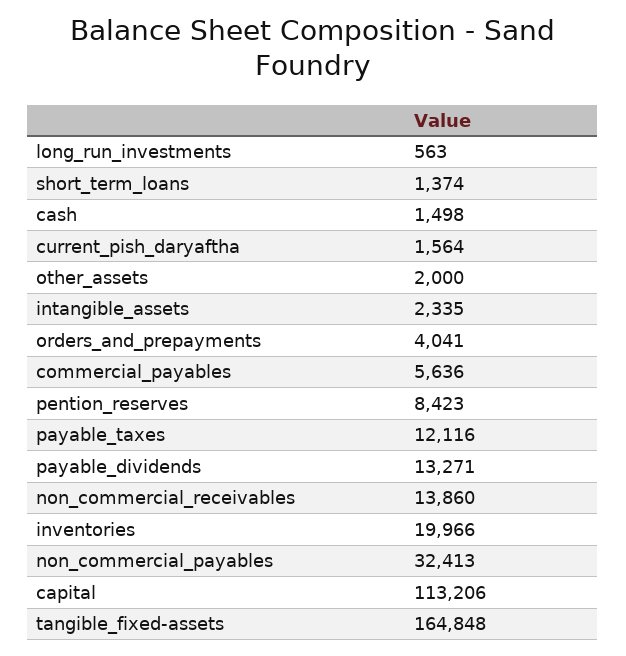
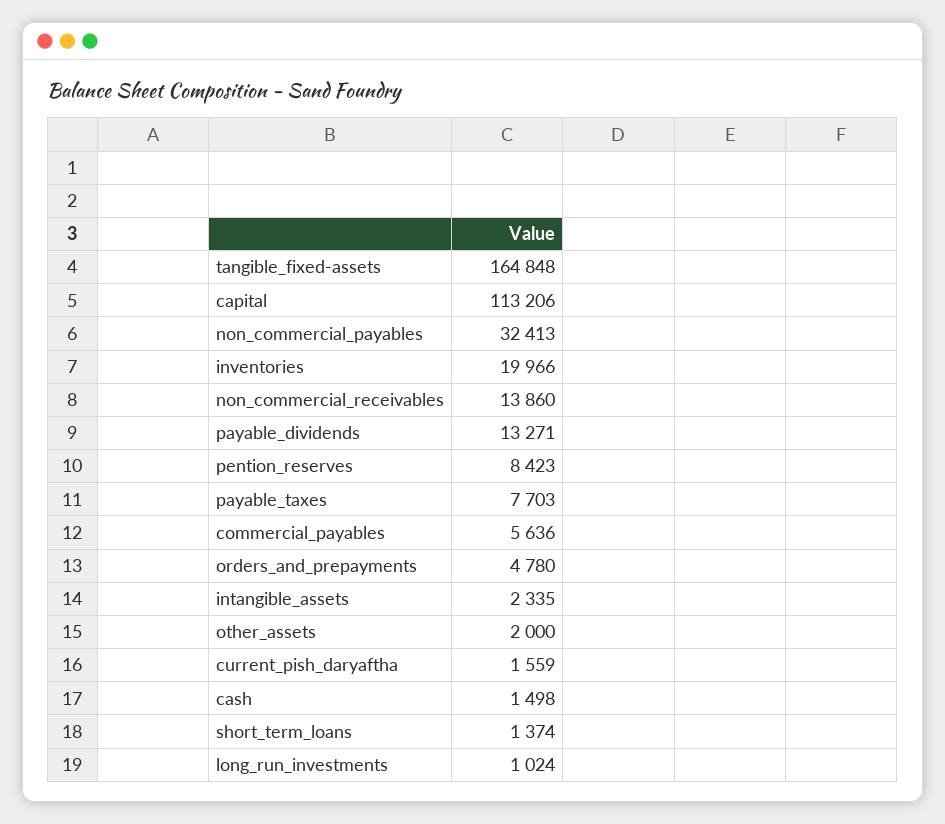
  {
-   "long_run_investments": 563,
+   "long_run_investments": 1024,
    "short_term_loans": 1374,
    "cash": 1498,
-   "current_pish_daryaftha": 1564,
+   "current_pish_daryaftha": 1559,
    "other_assets": 2000,
    "intangible_assets": 2335,
-   "orders_and_prepayments": 4041,
+   "orders_and_prepayments": 4780,
    "commercial_payables": 5636,
    "pention_reserves": 8423,
-   "payable_taxes": 12116,
+   "payable_taxes": 7703,
    "payable_dividends": 13271,
    "non_commercial_receivables": 13860,
    "inventories": 19966,
    "non_commercial_payables": 32413,
    "capital": 113206,
    "tangible_fixed-assets": 164848
  }

